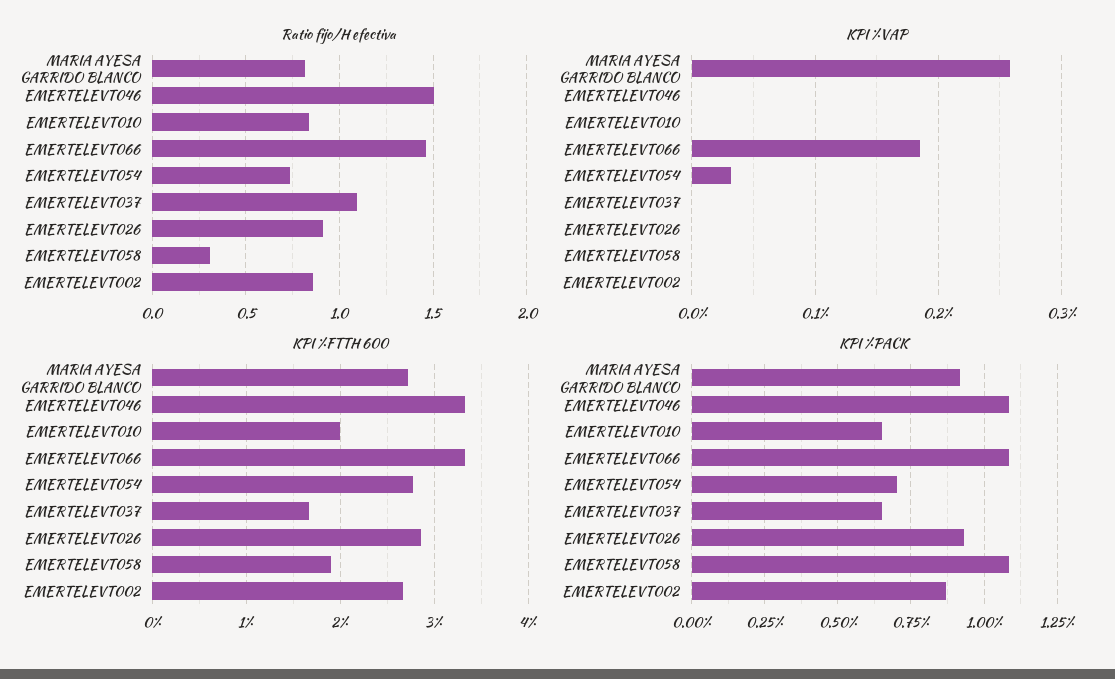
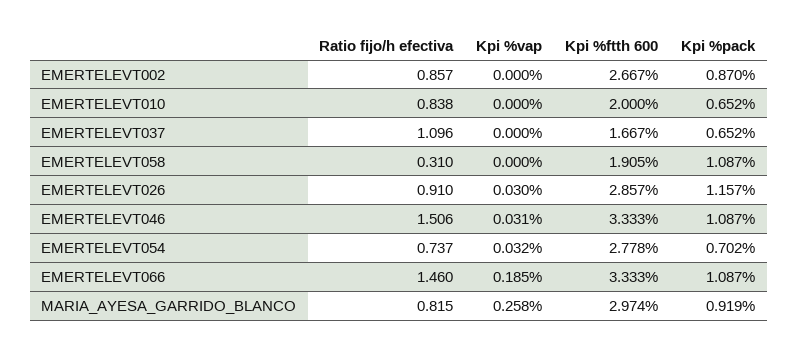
  {
    "Ratio fijo/H efectiva": {
      "MARIA AYESA GARRIDO BLANCO": 0.815,
      "EMERTELEVT046": 1.506,
      "EMERTELEVT010": 0.838,
      "EMERTELEVT066": 1.46,
      "EMERTELEVT054": 0.737,
      "EMERTELEVT037": 1.096,
      "EMERTELEVT026": 0.91,
      "EMERTELEVT058": 0.31,
      "EMERTELEVT002": 0.857
    },
    "KPI %VAP": {
      "MARIA AYESA GARRIDO BLANCO": 0.258,
-     "EMERTELEVT046": 0,
+     "EMERTELEVT046": 0.031,
      "EMERTELEVT010": 0,
      "EMERTELEVT066": 0.185,
      "EMERTELEVT054": 0.032,
      "EMERTELEVT037": 0,
-     "EMERTELEVT026": 0,
+     "EMERTELEVT026": 0.03,
      "EMERTELEVT058": 0,
      "EMERTELEVT002": 0
    },
    "KPI %FTTH 600": {
-     "MARIA AYESA GARRIDO BLANCO": 2.7,
+     "MARIA AYESA GARRIDO BLANCO": 2.974,
      "EMERTELEVT046": 3.333,
      "EMERTELEVT010": 2,
      "EMERTELEVT066": 3.333,
      "EMERTELEVT054": 2.778,
      "EMERTELEVT037": 1.667,
      "EMERTELEVT026": 2.857,
      "EMERTELEVT058": 1.905,
      "EMERTELEVT002": 2.667
    },
    "KPI %PACK": {
      "MARIA AYESA GARRIDO BLANCO": 0.919,
      "EMERTELEVT046": 1.087,
      "EMERTELEVT010": 0.652,
      "EMERTELEVT066": 1.087,
      "EMERTELEVT054": 0.702,
      "EMERTELEVT037": 0.652,
-     "EMERTELEVT026": 0.925,
+     "EMERTELEVT026": 1.157,
      "EMERTELEVT058": 1.087,
      "EMERTELEVT002": 0.87
    }
  }

